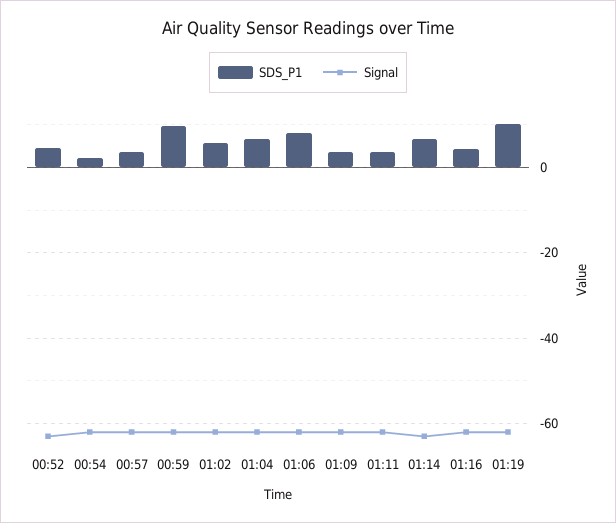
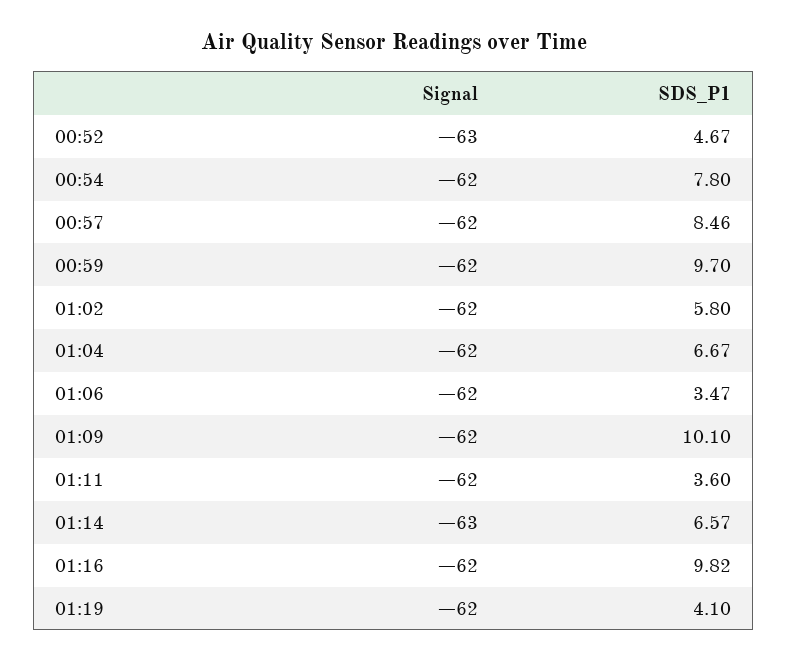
  {
    "SDS_P1": {
      "00:52": 4.67,
-     "00:54": 2,
+     "00:54": 7.8,
-     "00:57": 4,
+     "00:57": 8.46,
      "00:59": 9.7,
      "01:02": 5.8,
      "01:04": 6.67,
-     "01:06": 8,
+     "01:06": 3.47,
-     "01:09": 4,
+     "01:09": 10.1,
      "01:11": 3.6,
      "01:14": 6.57,
-     "01:16": 4,
+     "01:16": 9.82,
-     "01:19": 10
+     "01:19": 4.1
    },
    "Signal": {
      "00:52": -63,
      "00:54": -62,
      "00:57": -62,
      "00:59": -62,
      "01:02": -62,
      "01:04": -62,
      "01:06": -62,
      "01:09": -62,
      "01:11": -62,
      "01:14": -63,
      "01:16": -62,
      "01:19": -62
    }
  }

